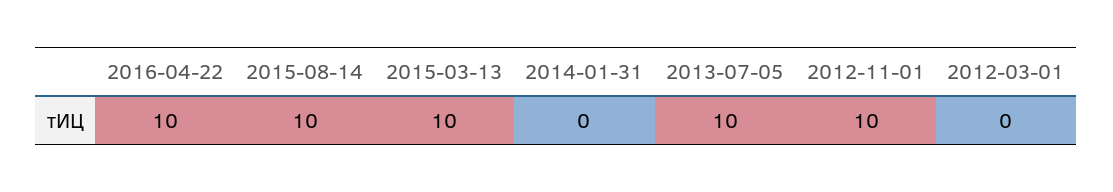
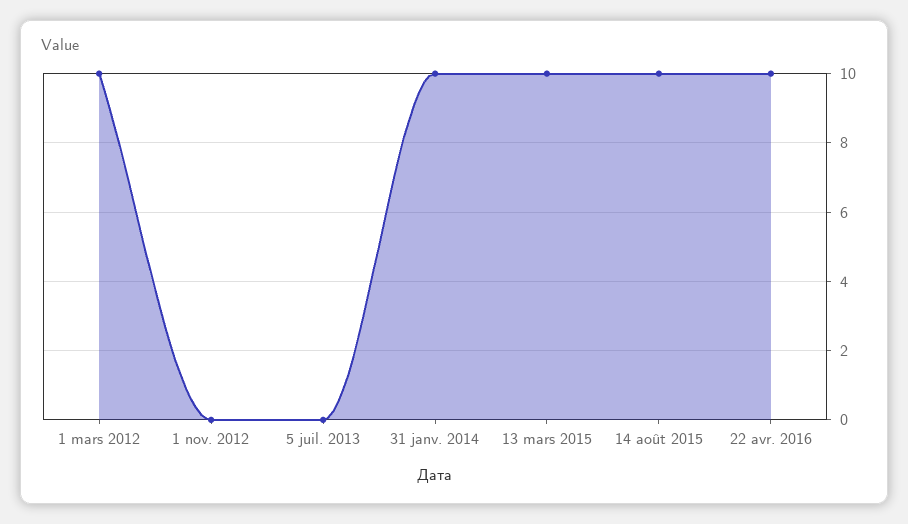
  {
    "2016-04-22": 10,
    "2015-08-14": 10,
    "2015-03-13": 10,
-   "2014-01-31": 0,
+   "2014-01-31": 10,
-   "2013-07-05": 10,
+   "2013-07-05": 0,
-   "2012-11-01": 10,
+   "2012-11-01": 0,
-   "2012-03-01": 0
+   "2012-03-01": 10
  }

